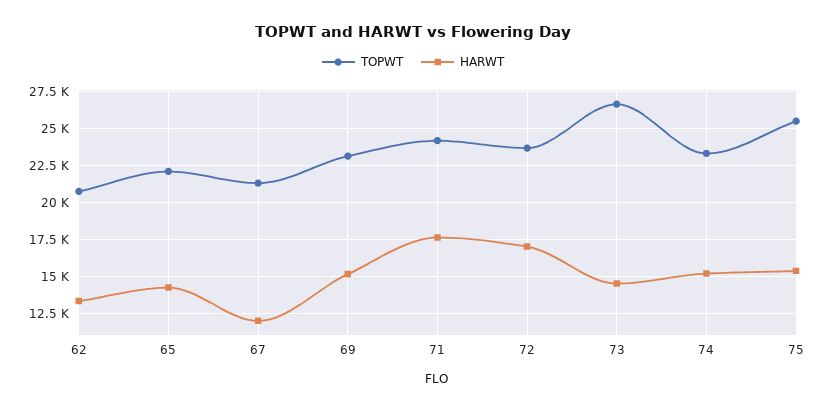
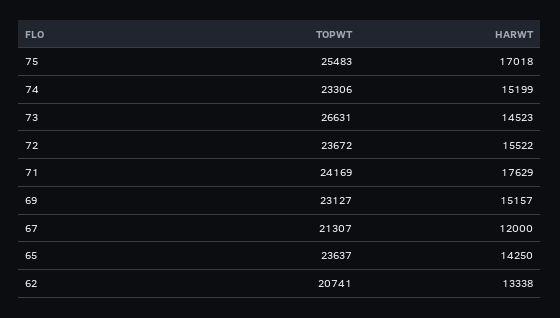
  {
    "TOPWT": {
      "62": 20741,
-     "65": 22000,
+     "65": 23637,
      "67": 21307,
      "69": 23127,
      "71": 24169,
      "72": 23672,
      "73": 26631,
      "74": 23306,
      "75": 25483
    },
    "HARWT": {
      "62": 13338,
      "65": 14250,
      "67": 12000,
      "69": 15157,
      "71": 17629,
-     "72": 17000,
+     "72": 15522,
      "73": 14523,
      "74": 15199,
-     "75": 15500
+     "75": 17018
    }
  }

